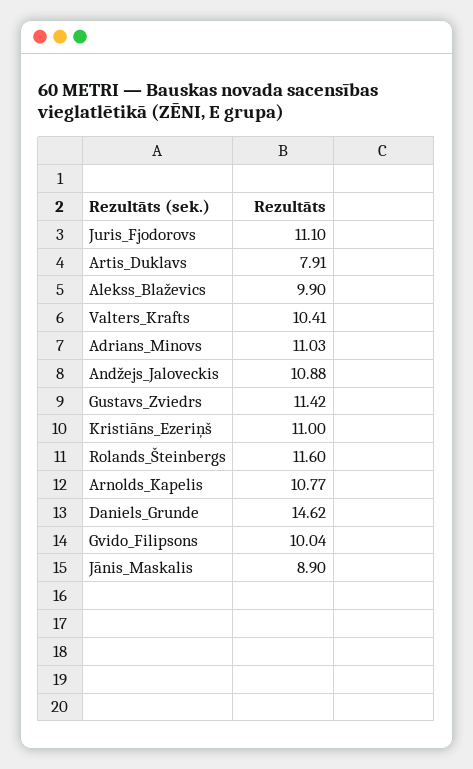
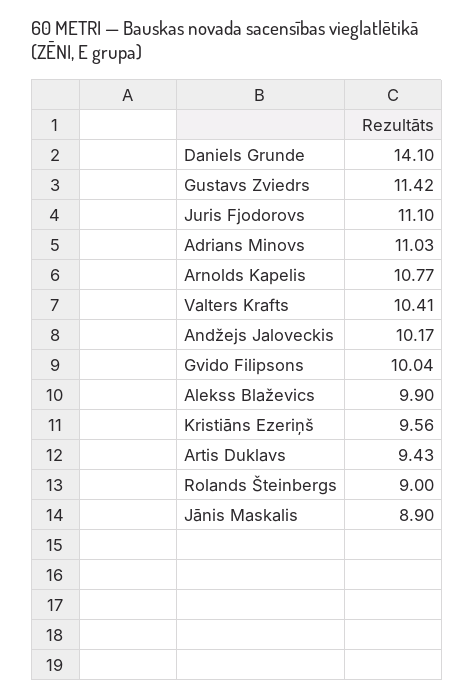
  {
    "Juris_Fjodorovs": 11.1,
-   "Artis_Duklavs": 7.91,
+   "Artis_Duklavs": 9.43,
    "Alekss_Blaževics": 9.9,
    "Valters_Krafts": 10.41,
    "Adrians_Minovs": 11.03,
-   "Andžejs_Jaloveckis": 10.88,
+   "Andžejs_Jaloveckis": 10.17,
    "Gustavs_Zviedrs": 11.42,
-   "Kristiāns_Ezeriņš": 11,
+   "Kristiāns_Ezeriņš": 9.56,
-   "Rolands_Šteinbergs": 11.6,
+   "Rolands_Šteinbergs": 9,
    "Arnolds_Kapelis": 10.77,
-   "Daniels_Grunde": 14.62,
+   "Daniels_Grunde": 14.1,
    "Gvido_Filipsons": 10.04,
    "Jānis_Maskalis": 8.9
  }

